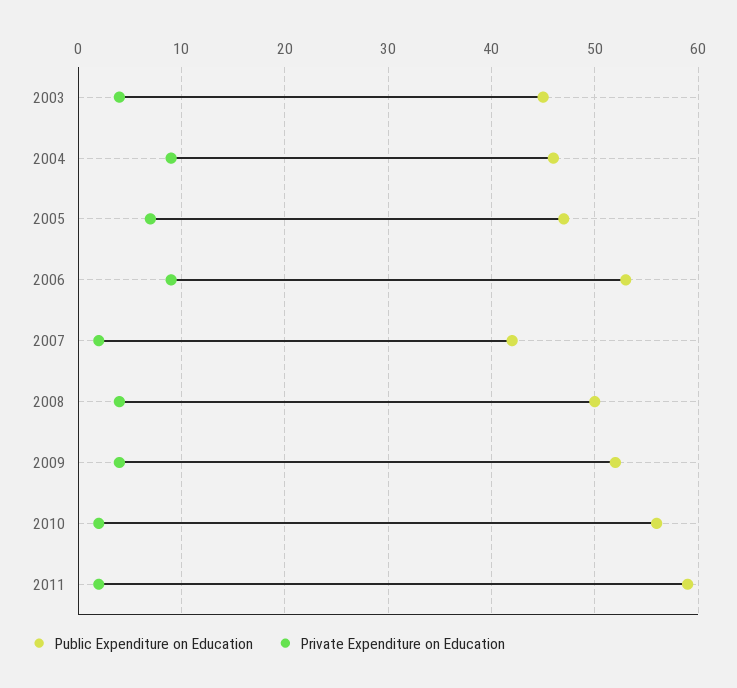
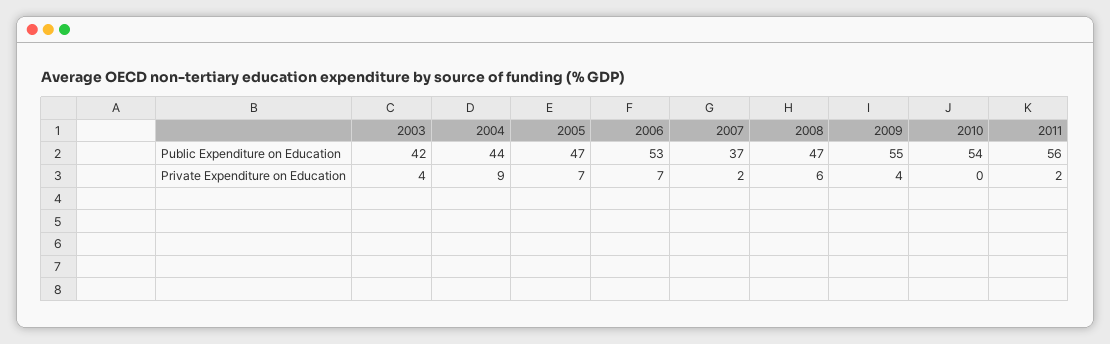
  {
    "Public Expenditure on Education": {
-     "2003": 45,
+     "2003": 42,
-     "2004": 46,
+     "2004": 44,
      "2005": 47,
      "2006": 53,
-     "2007": 42,
+     "2007": 37,
-     "2008": 50,
+     "2008": 47,
-     "2009": 52,
+     "2009": 55,
-     "2010": 56,
+     "2010": 54,
-     "2011": 59
+     "2011": 56
    },
    "Private Expenditure on Education": {
      "2003": 4,
      "2004": 9,
      "2005": 7,
-     "2006": 9,
+     "2006": 7,
      "2007": 2,
-     "2008": 4,
+     "2008": 6,
      "2009": 4,
-     "2010": 2,
+     "2010": 0,
      "2011": 2
    }
  }

